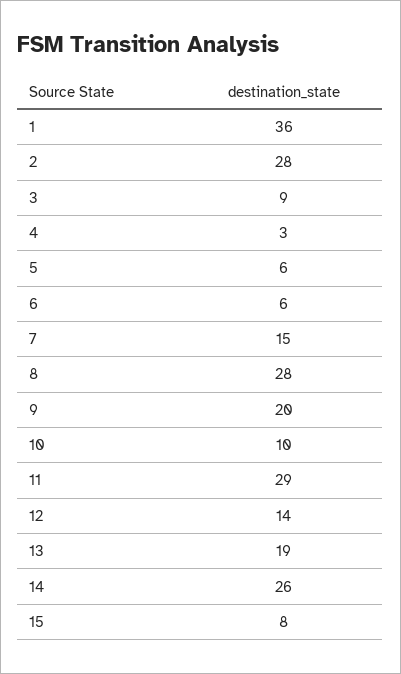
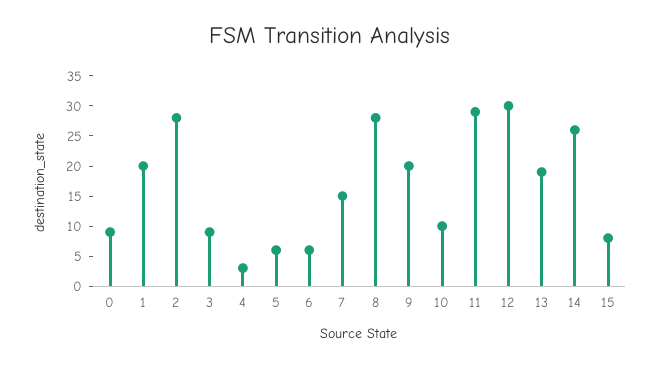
  {
-   "1": 36,
+   "1": 20,
    "2": 28,
    "3": 9,
    "4": 3,
    "5": 6,
    "6": 6,
    "7": 15,
    "8": 28,
    "9": 20,
    "10": 10,
    "11": 29,
-   "12": 14,
+   "12": 30,
    "13": 19,
    "14": 26,
-   "15": 8
+   "15": 8,
+   "0": 10
  }

